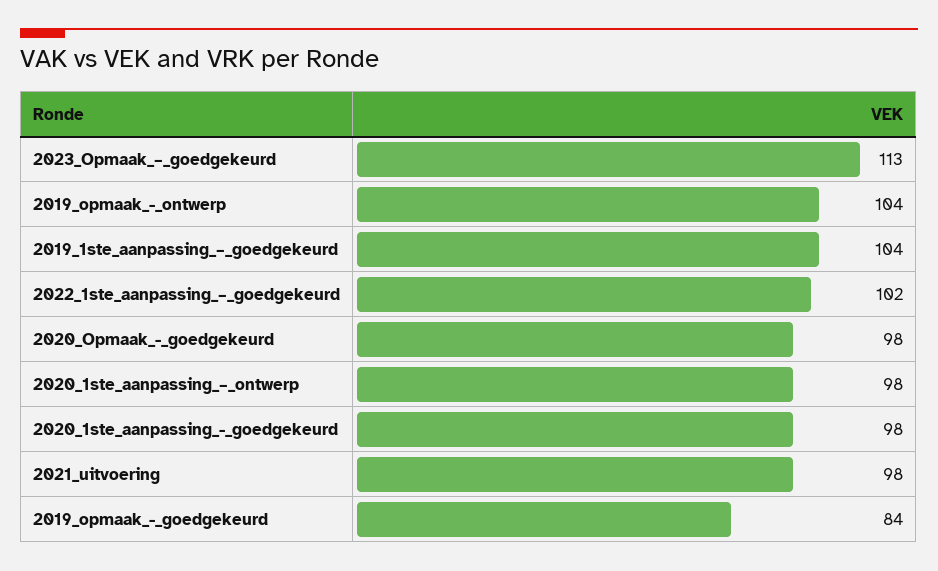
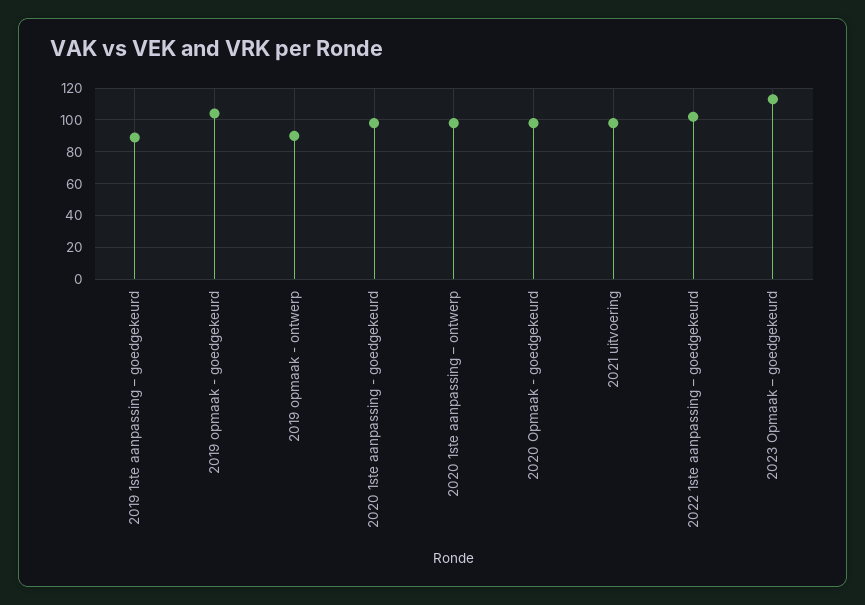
  {
    "2023_Opmaak_–_goedgekeurd": 113,
-   "2019_opmaak_-_ontwerp": 104,
+   "2019_opmaak_-_ontwerp": 90,
-   "2019_1ste_aanpassing_–_goedgekeurd": 104,
+   "2019_1ste_aanpassing_–_goedgekeurd": 90,
    "2022_1ste_aanpassing_–_goedgekeurd": 102,
    "2020_Opmaak_-_goedgekeurd": 98,
    "2020_1ste_aanpassing_–_ontwerp": 98,
    "2020_1ste_aanpassing_-_goedgekeurd": 98,
    "2021_uitvoering": 98,
-   "2019_opmaak_-_goedgekeurd": 84
+   "2019_opmaak_-_goedgekeurd": 105
  }

